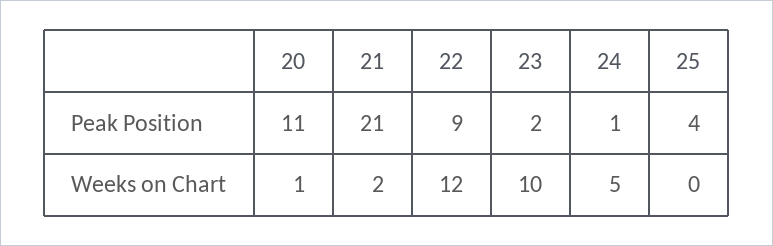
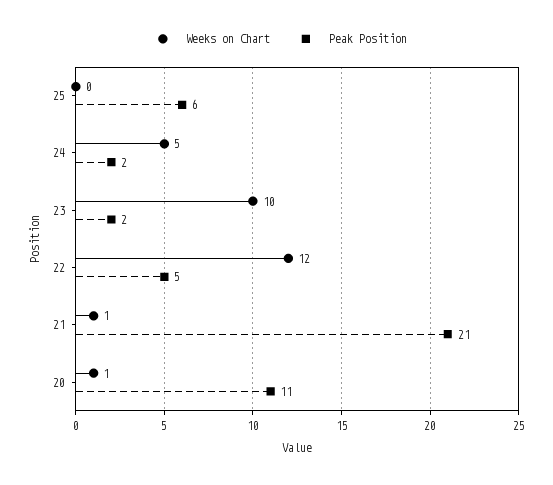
  {
    "Peak Position": {
      "20": 11,
      "21": 21,
-     "22": 9,
+     "22": 5,
      "23": 2,
-     "24": 1,
+     "24": 2,
-     "25": 4
+     "25": 6
    },
    "Weeks on Chart": {
      "20": 1,
-     "21": 2,
+     "21": 1,
      "22": 12,
      "23": 10,
      "24": 5,
      "25": 0
    }
  }

